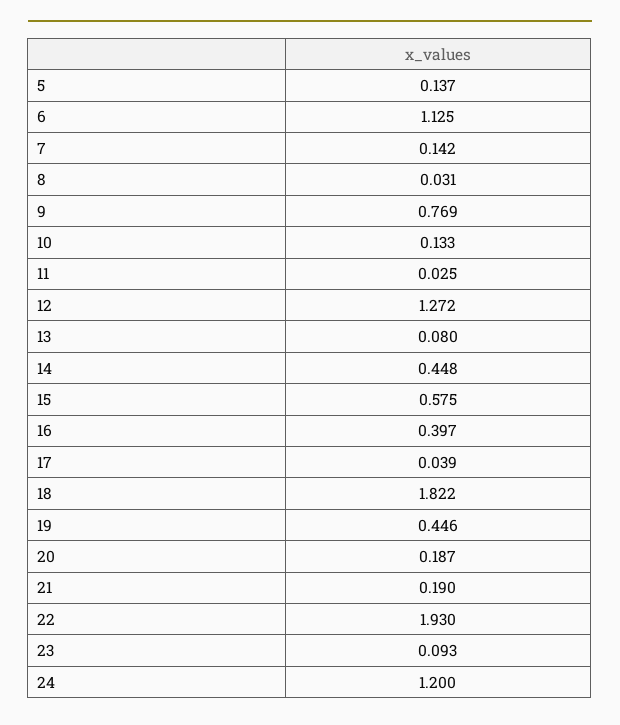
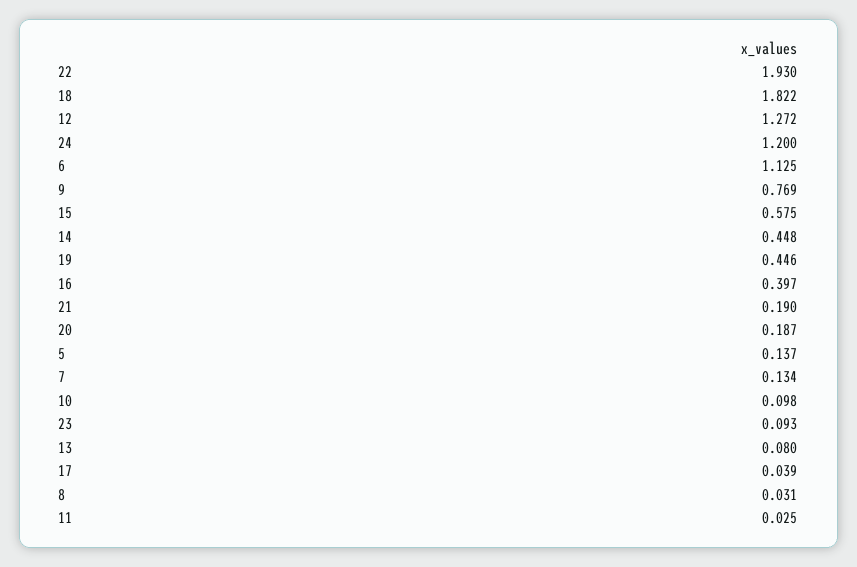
  {
    "5": 0.137,
    "6": 1.125,
-   "7": 0.142,
+   "7": 0.134,
    "8": 0.031,
    "9": 0.769,
-   "10": 0.133,
+   "10": 0.098,
    "11": 0.025,
    "12": 1.272,
    "13": 0.08,
    "14": 0.448,
    "15": 0.575,
    "16": 0.397,
    "17": 0.039,
    "18": 1.822,
    "19": 0.446,
    "20": 0.187,
    "21": 0.19,
    "22": 1.93,
    "23": 0.093,
    "24": 1.2
  }

